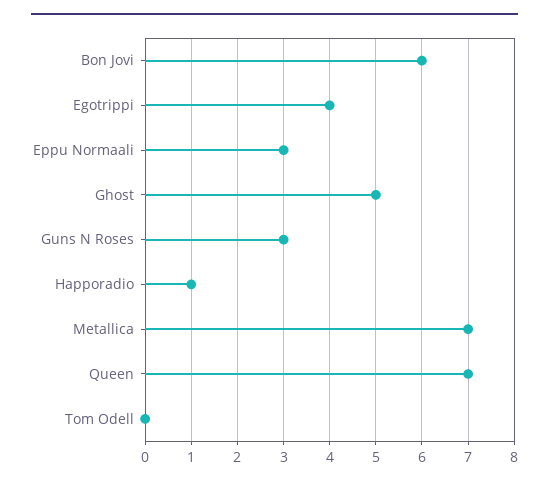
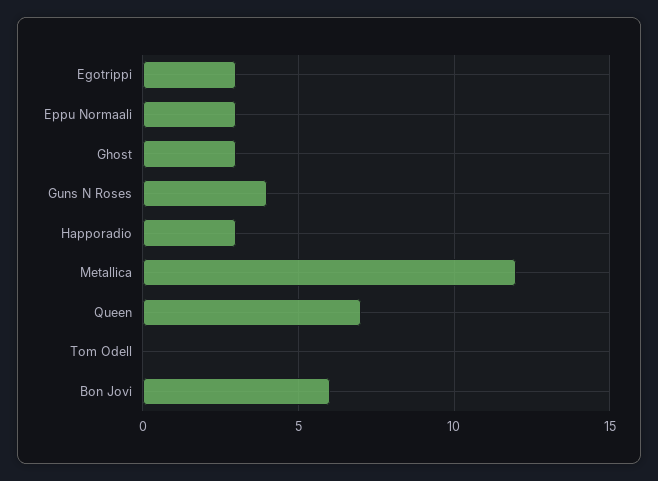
  {
    "Bon Jovi": 6,
-   "Egotrippi": 4,
+   "Egotrippi": 3,
    "Eppu Normaali": 3,
-   "Ghost": 5,
+   "Ghost": 3,
-   "Guns N Roses": 3,
+   "Guns N Roses": 4,
-   "Happoradio": 1,
+   "Happoradio": 3,
-   "Metallica": 7,
+   "Metallica": 12,
    "Queen": 7,
    "Tom Odell": 0
  }

